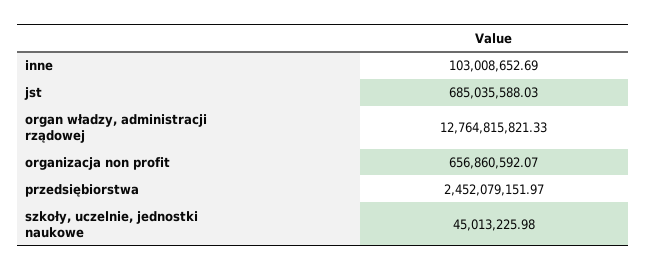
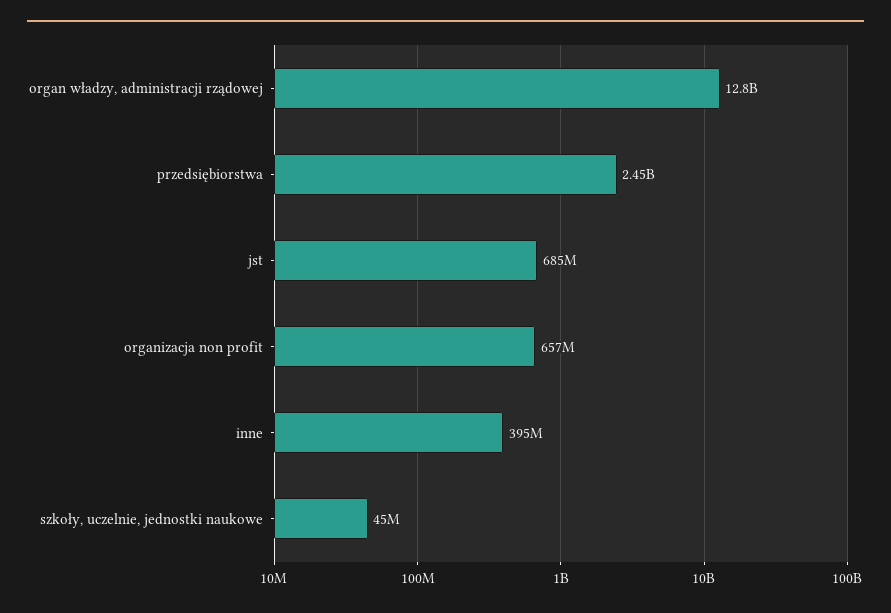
  {
-   "inne": 103008652.69,
+   "inne": 395000000,
    "jst": 685035588.03,
    "organ władzy, administracji rządowej": 12764815821.33,
    "organizacja non profit": 656860592.07,
    "przedsiębiorstwa": 2452079151.97,
    "szkoły, uczelnie, jednostki naukowe": 45013225.98
  }

